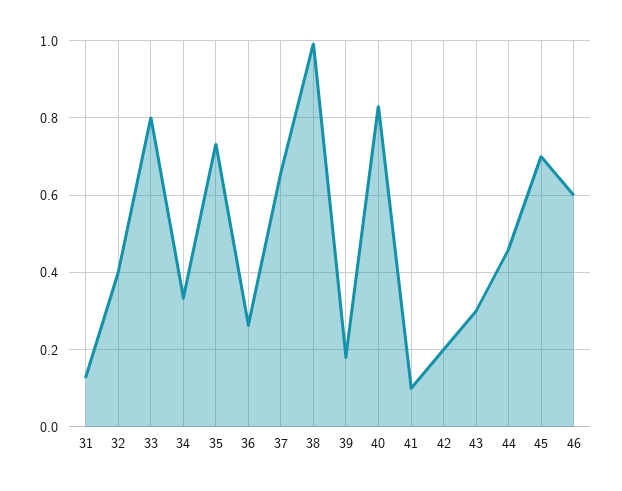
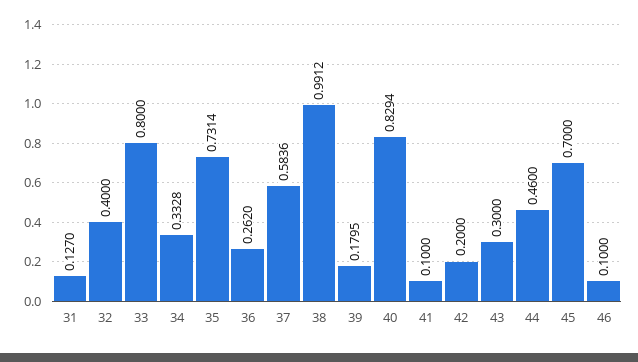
  {
    "31": 0.127,
    "32": 0.4,
    "33": 0.8,
    "34": 0.3328,
    "35": 0.7314,
    "36": 0.262,
-   "37": 0.66,
+   "37": 0.5836,
    "38": 0.9912,
    "39": 0.1795,
    "40": 0.8294,
    "41": 0.1,
    "42": 0.2,
    "43": 0.3,
    "44": 0.46,
    "45": 0.7,
-   "46": 0.6
+   "46": 0.1
  }

